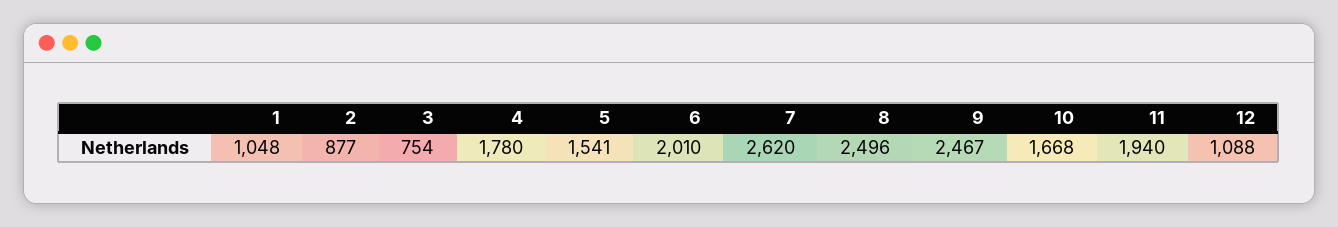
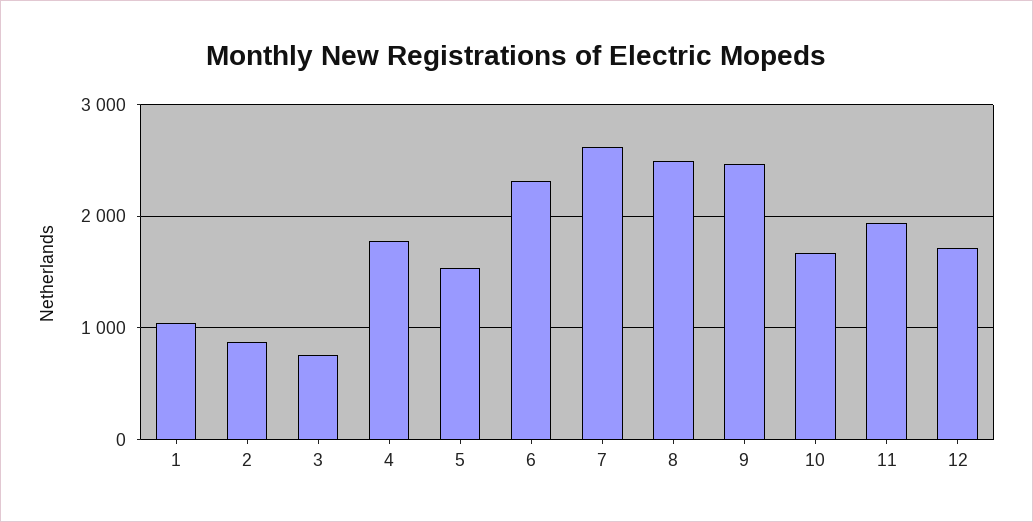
  {
    "1": 1048,
    "2": 877,
    "3": 754,
    "4": 1780,
    "5": 1541,
-   "6": 2010,
+   "6": 2300,
    "7": 2620,
    "8": 2496,
    "9": 2467,
    "10": 1668,
    "11": 1940,
-   "12": 1088
+   "12": 1700
  }

